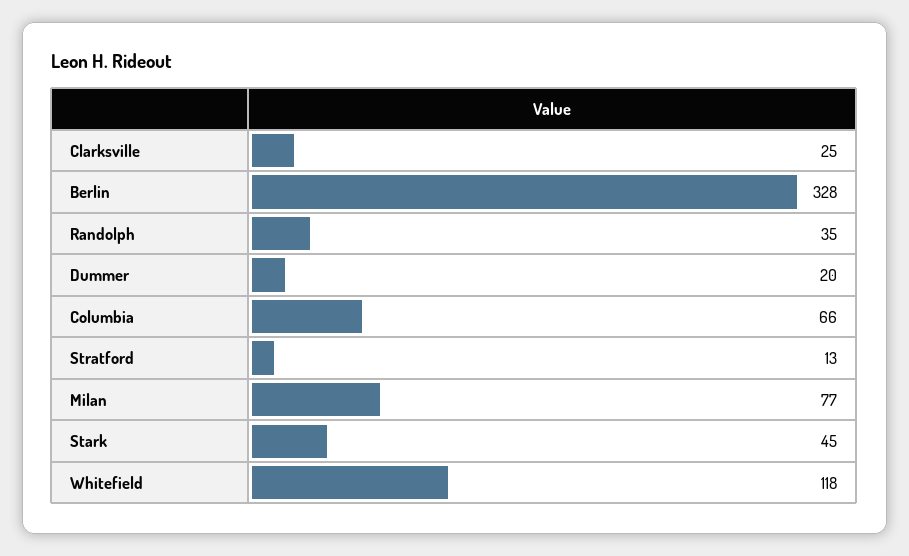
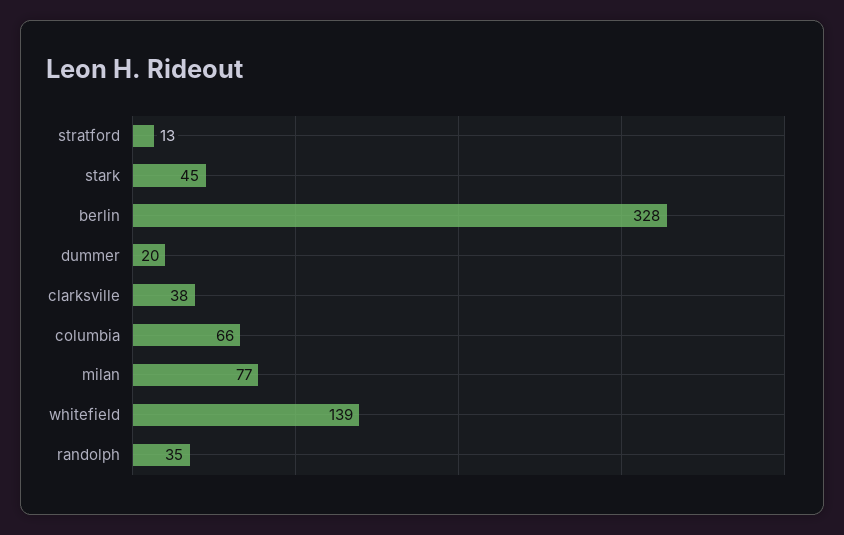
  {
-   "Clarksville": 25,
+   "Clarksville": 38,
    "Berlin": 328,
    "Randolph": 35,
    "Dummer": 20,
    "Columbia": 66,
    "Stratford": 13,
    "Milan": 77,
    "Stark": 45,
-   "Whitefield": 118
+   "Whitefield": 139
  }

